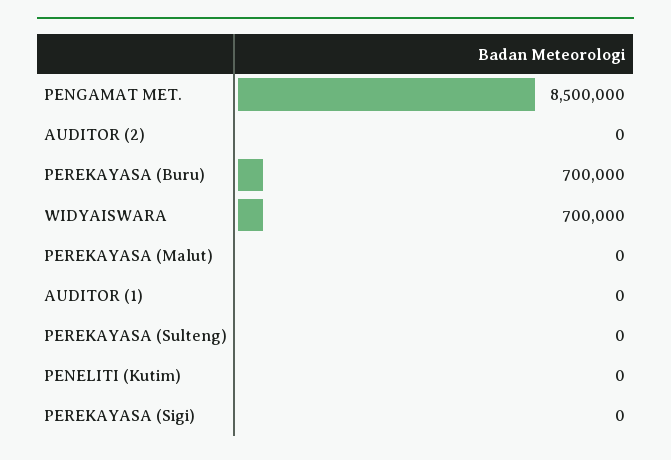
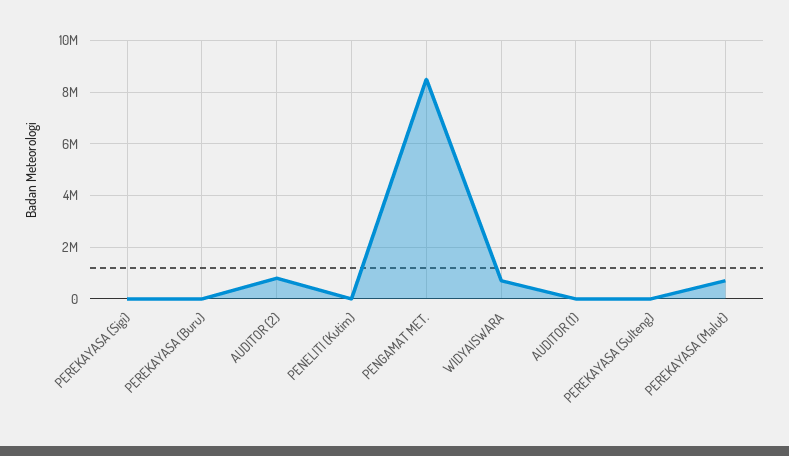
  {
    "PENGAMAT MET.": 8500000,
-   "AUDITOR (2)": 0,
+   "AUDITOR (2)": 750000,
-   "PEREKAYASA (Buru)": 700000,
+   "PEREKAYASA (Buru)": 0,
    "WIDYAISWARA": 700000,
-   "PEREKAYASA (Malut)": 0,
+   "PEREKAYASA (Malut)": 750000,
    "AUDITOR (1)": 0,
    "PEREKAYASA (Sulteng)": 0,
    "PENELITI (Kutim)": 0,
    "PEREKAYASA (Sigi)": 0
  }

